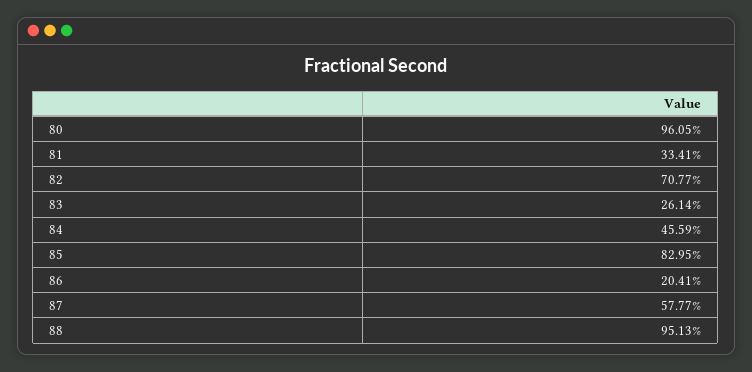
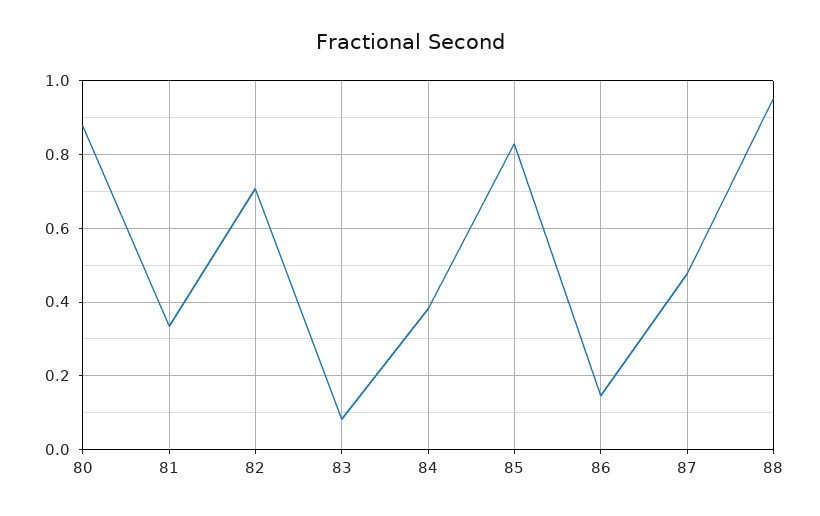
  {
-   "80": 0.9605,
+   "80": 0.88,
    "81": 0.3341,
    "82": 0.7077,
-   "83": 0.2614,
+   "83": 0.08,
-   "84": 0.4559,
+   "84": 0.38,
    "85": 0.8295,
-   "86": 0.2041,
+   "86": 0.14,
-   "87": 0.5777,
+   "87": 0.48,
    "88": 0.9513
  }

